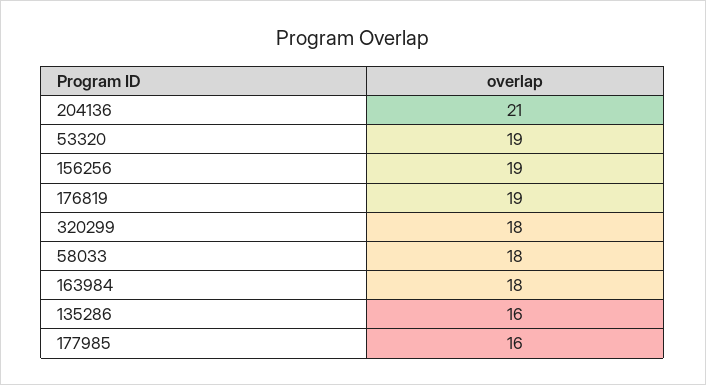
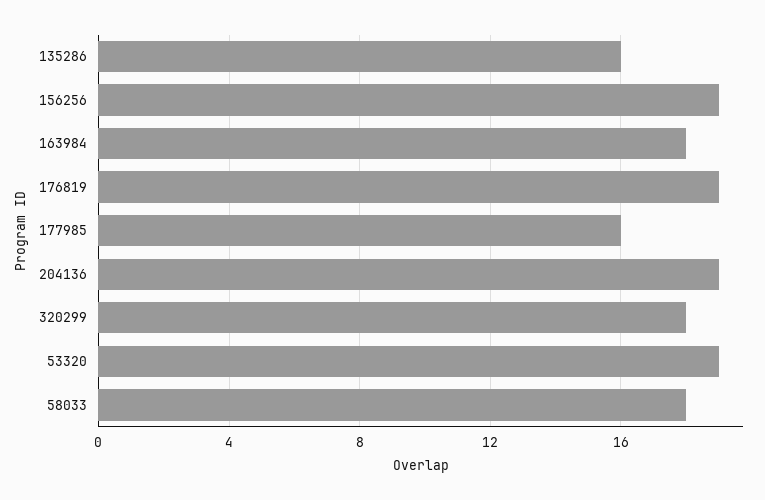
  {
-   "204136": 21,
+   "204136": 19,
    "53320": 19,
    "156256": 19,
    "176819": 19,
    "320299": 18,
    "58033": 18,
    "163984": 18,
    "135286": 16,
    "177985": 16
  }

